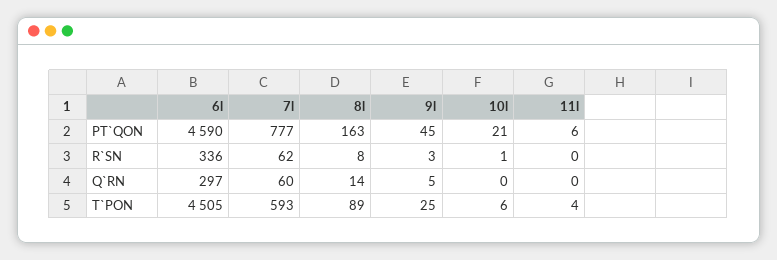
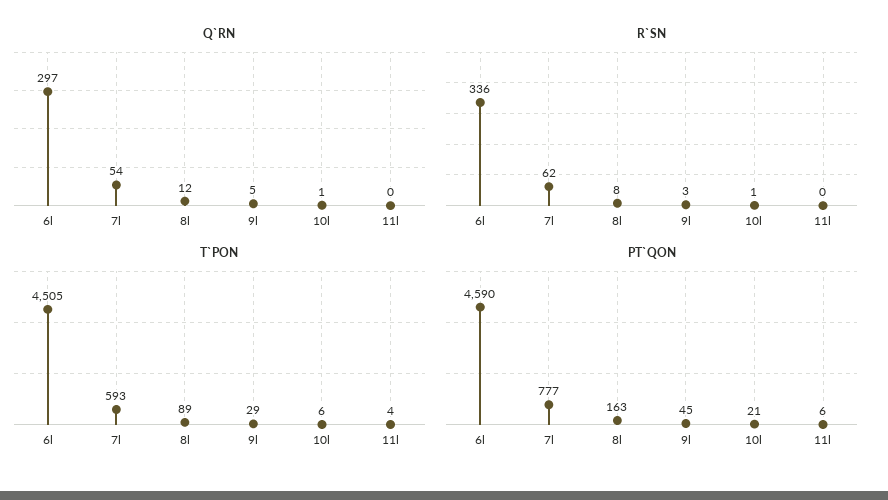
  {
    "PT`QON": {
      "6l": 4590,
      "7l": 777,
      "8l": 163,
      "9l": 45,
      "10l": 21,
      "11l": 6
    },
    "R`SN": {
      "6l": 336,
      "7l": 62,
      "8l": 8,
      "9l": 3,
      "10l": 1,
      "11l": 0
    },
    "Q`RN": {
      "6l": 297,
-     "7l": 60,
+     "7l": 54,
-     "8l": 14,
+     "8l": 12,
      "9l": 5,
-     "10l": 0,
+     "10l": 1,
      "11l": 0
    },
    "T`PON": {
      "6l": 4505,
      "7l": 593,
      "8l": 89,
-     "9l": 25,
+     "9l": 29,
      "10l": 6,
      "11l": 4
    }
  }

